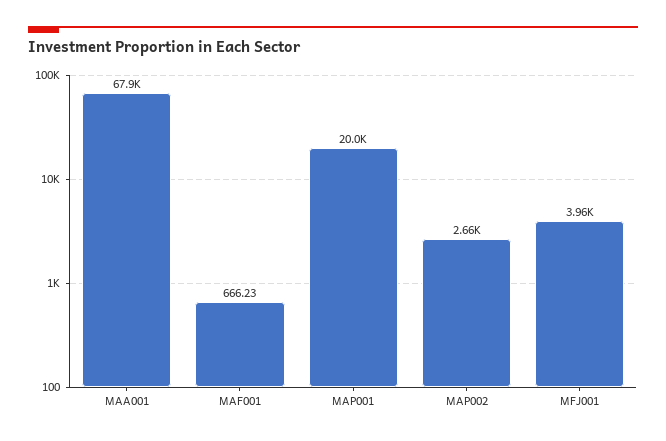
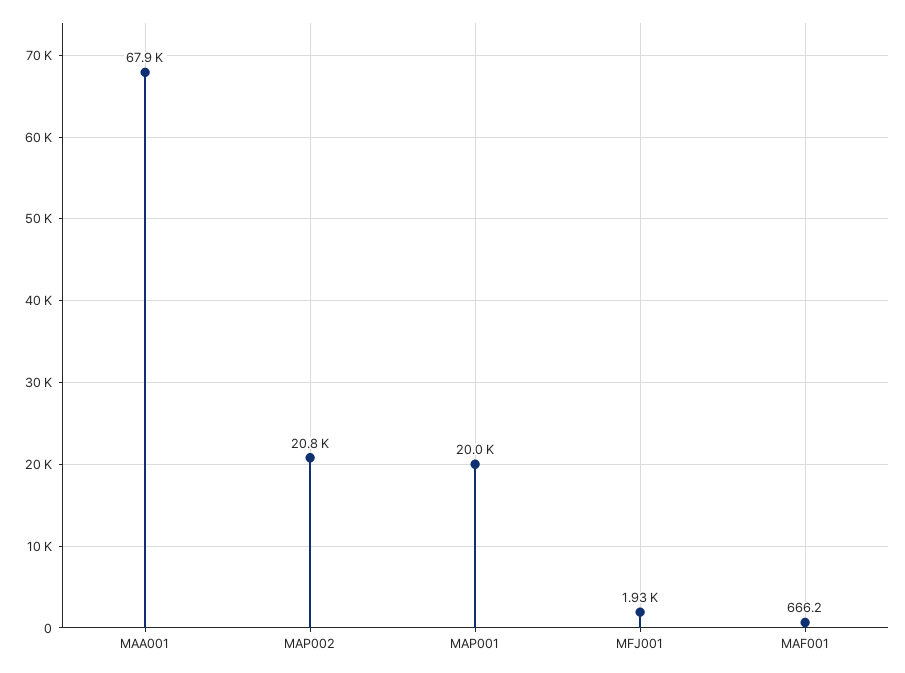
  {
    "MAA001": 67900,
    "MAF001": 666.23,
    "MAP001": 20000,
-   "MAP002": 2660,
+   "MAP002": 20800,
-   "MFJ001": 3960
+   "MFJ001": 1930
  }

